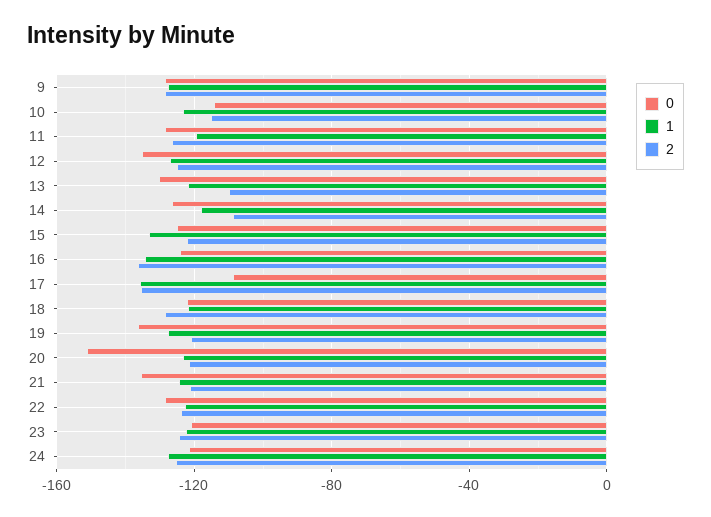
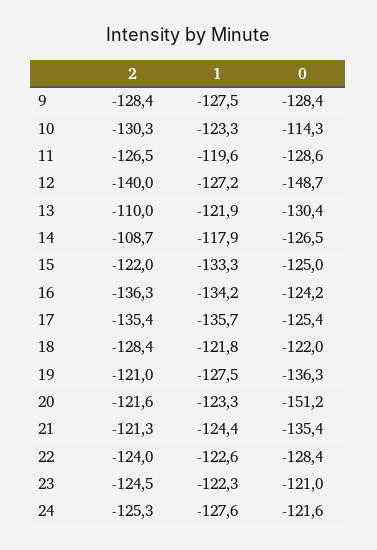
  {
    "0": {
      "9": -128.4,
      "10": -114.3,
      "11": -128.6,
-     "12": -135,
+     "12": -148.7,
      "13": -130.4,
      "14": -126.5,
      "15": -125,
      "16": -124.2,
-     "17": -110,
+     "17": -125.4,
      "18": -122,
      "19": -136.3,
      "20": -151.2,
      "21": -135.4,
      "22": -128.4,
      "23": -121,
      "24": -121.6
    },
    "1": {
      "9": -127.5,
      "10": -123.3,
      "11": -119.6,
      "12": -127.2,
      "13": -121.9,
      "14": -117.9,
      "15": -133.3,
      "16": -134.2,
      "17": -135.7,
      "18": -121.8,
      "19": -127.5,
      "20": -123.3,
      "21": -124.4,
      "22": -122.6,
      "23": -122.3,
      "24": -127.6
    },
    "2": {
      "9": -128.4,
-     "10": -115,
+     "10": -130.3,
      "11": -126.5,
-     "12": -125,
+     "12": -140,
      "13": -110,
      "14": -108.7,
      "15": -122,
      "16": -136.3,
      "17": -135.4,
      "18": -128.4,
      "19": -121,
      "20": -121.6,
      "21": -121.3,
      "22": -124,
      "23": -124.5,
      "24": -125.3
    }
  }

